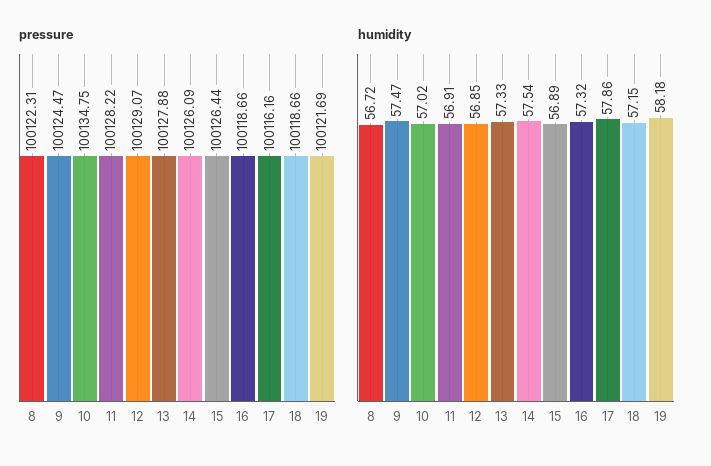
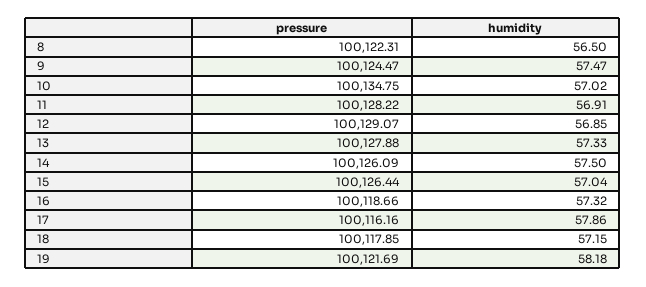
  {
    "pressure": {
      "8": 100122.31,
      "9": 100124.47,
      "10": 100134.75,
      "11": 100128.22,
      "12": 100129.07,
      "13": 100127.88,
      "14": 100126.09,
      "15": 100126.44,
      "16": 100118.66,
      "17": 100116.16,
-     "18": 100118.66,
+     "18": 100117.85,
      "19": 100121.69
    },
    "humidity": {
-     "8": 56.72,
+     "8": 56.5,
      "9": 57.47,
      "10": 57.02,
      "11": 56.91,
      "12": 56.85,
      "13": 57.33,
-     "14": 57.54,
+     "14": 57.5,
-     "15": 56.89,
+     "15": 57.04,
      "16": 57.32,
      "17": 57.86,
      "18": 57.15,
      "19": 58.18
    }
  }

